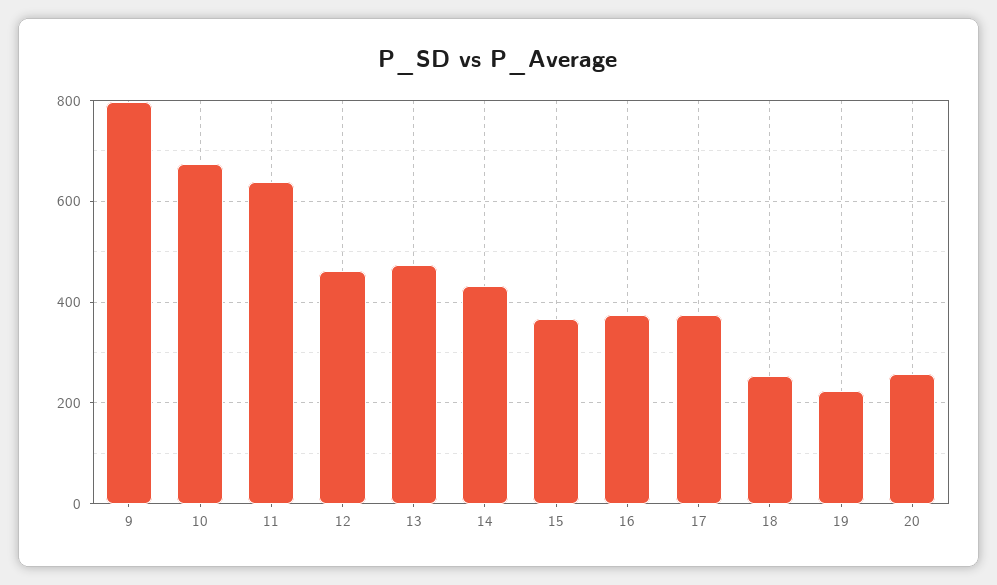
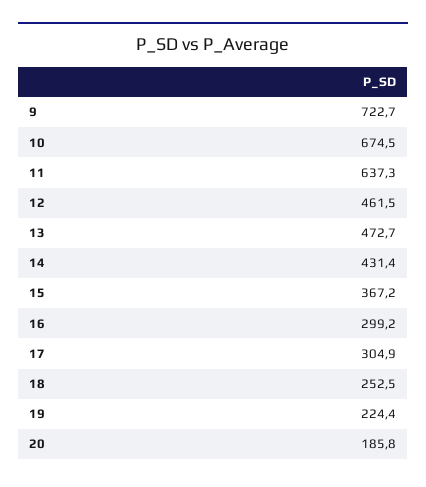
  {
-   "9": 800,
+   "9": 722.7,
    "10": 674.5,
    "11": 637.3,
    "12": 461.5,
    "13": 472.7,
    "14": 431.4,
    "15": 367.2,
-   "16": 380,
+   "16": 299.2,
-   "17": 380,
+   "17": 304.9,
    "18": 252.5,
    "19": 224.4,
-   "20": 260
+   "20": 185.8
  }

